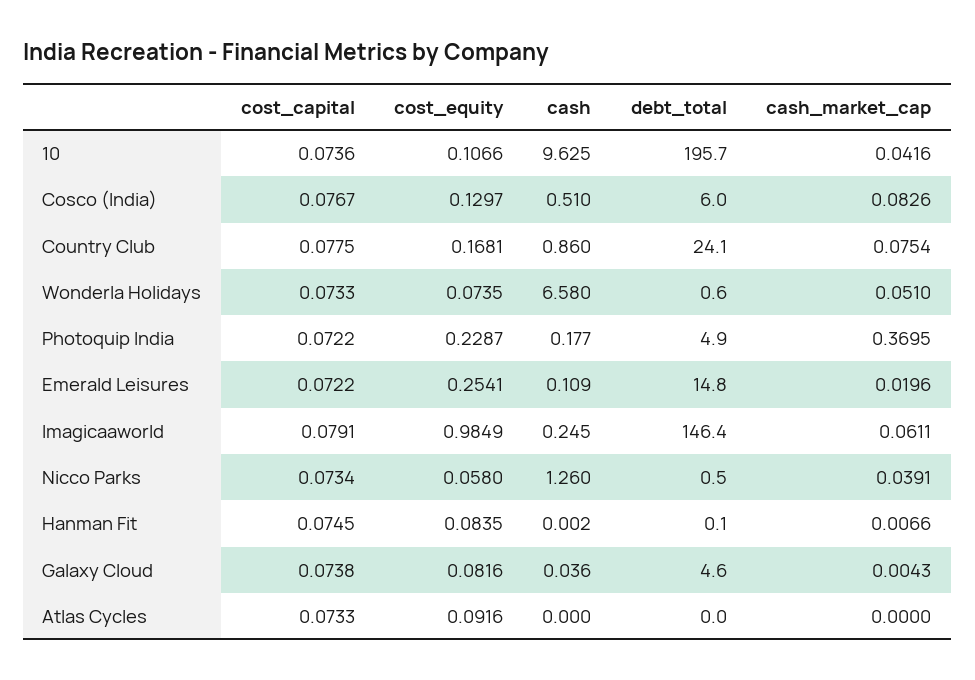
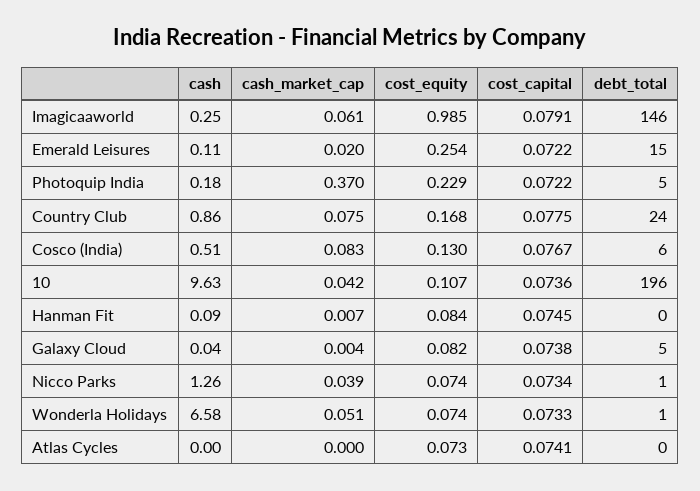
  {
    "cost_capital": {
      "10": 0.0736,
      "Cosco (India)": 0.0767,
      "Country Club": 0.0775,
      "Wonderla Holidays": 0.0733,
      "Photoquip India": 0.0722,
      "Emerald Leisures": 0.0722,
      "Imagicaaworld": 0.0791,
      "Nicco Parks": 0.0734,
      "Hanman Fit": 0.0745,
      "Galaxy Cloud": 0.0738,
-     "Atlas Cycles": 0.0733
+     "Atlas Cycles": 0.0741
    },
    "cost_equity": {
      "10": 0.1066,
      "Cosco (India)": 0.1297,
      "Country Club": 0.1681,
      "Wonderla Holidays": 0.0735,
      "Photoquip India": 0.2287,
      "Emerald Leisures": 0.2541,
      "Imagicaaworld": 0.9849,
-     "Nicco Parks": 0.058,
+     "Nicco Parks": 0.074,
      "Hanman Fit": 0.0835,
      "Galaxy Cloud": 0.0816,
-     "Atlas Cycles": 0.0916
+     "Atlas Cycles": 0.073
    },
    "cash": {
      "10": 9.625,
      "Cosco (India)": 0.51,
      "Country Club": 0.86,
      "Wonderla Holidays": 6.58,
      "Photoquip India": 0.177,
      "Emerald Leisures": 0.109,
      "Imagicaaworld": 0.245,
      "Nicco Parks": 1.26,
-     "Hanman Fit": 0.002,
+     "Hanman Fit": 0.09,
      "Galaxy Cloud": 0.036,
      "Atlas Cycles": 0
    },
    "debt_total": {
      "10": 195.7,
      "Cosco (India)": 6,
      "Country Club": 24.1,
      "Wonderla Holidays": 0.6,
      "Photoquip India": 4.9,
      "Emerald Leisures": 14.8,
      "Imagicaaworld": 146.4,
      "Nicco Parks": 0.5,
      "Hanman Fit": 0.1,
      "Galaxy Cloud": 4.6,
      "Atlas Cycles": 0
    },
    "cash_market_cap": {
      "10": 0.0416,
      "Cosco (India)": 0.0826,
      "Country Club": 0.0754,
      "Wonderla Holidays": 0.051,
      "Photoquip India": 0.3695,
      "Emerald Leisures": 0.0196,
      "Imagicaaworld": 0.0611,
      "Nicco Parks": 0.0391,
      "Hanman Fit": 0.0066,
      "Galaxy Cloud": 0.0043,
      "Atlas Cycles": 0
    }
  }

